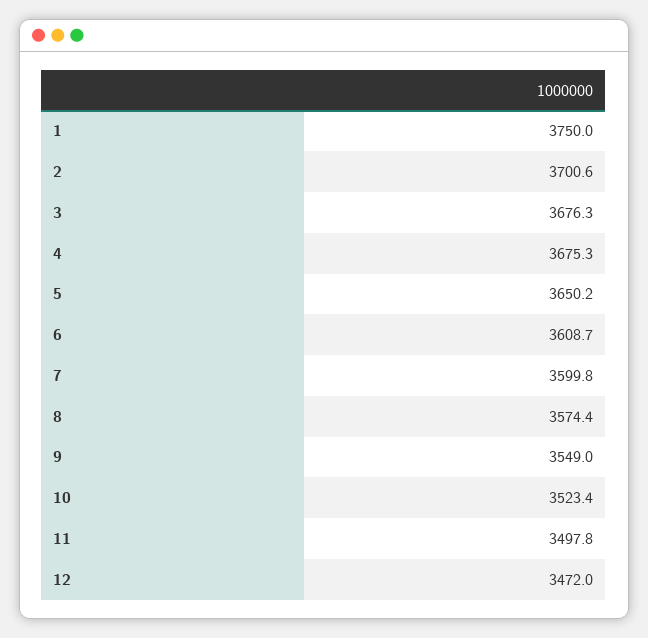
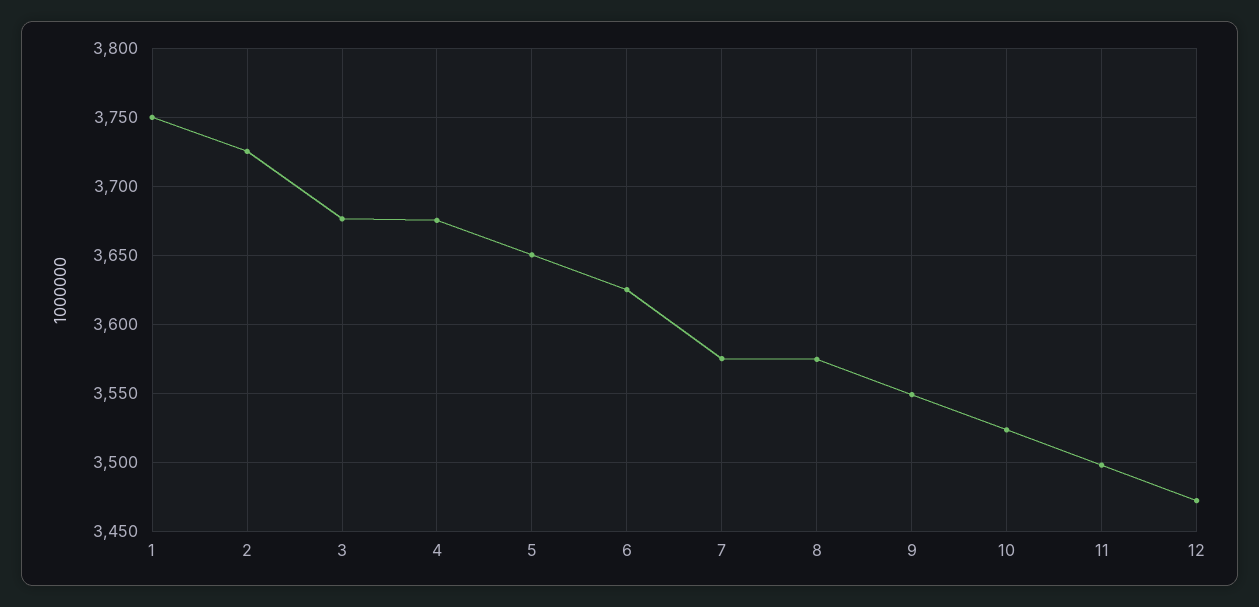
  {
    "1": 3750,
-   "2": 3700.6,
+   "2": 3725,
    "3": 3676.3,
    "4": 3675.3,
    "5": 3650.2,
-   "6": 3608.7,
+   "6": 3625,
-   "7": 3599.8,
+   "7": 3575,
    "8": 3574.4,
    "9": 3549,
    "10": 3523.4,
    "11": 3497.8,
    "12": 3472
  }

